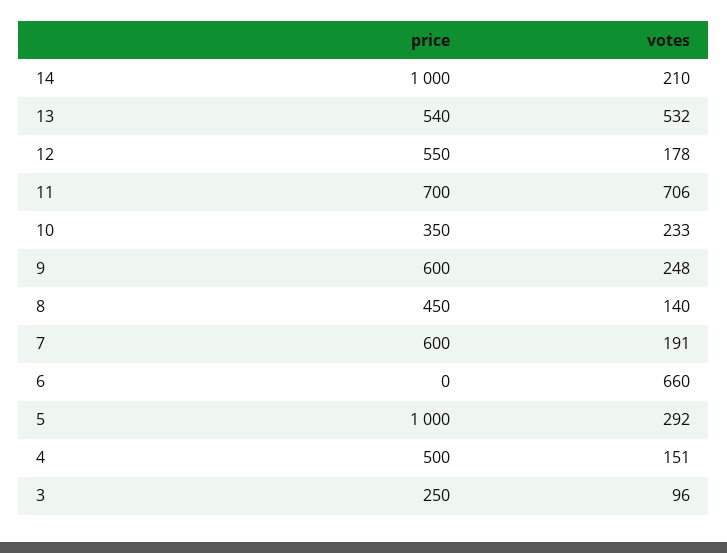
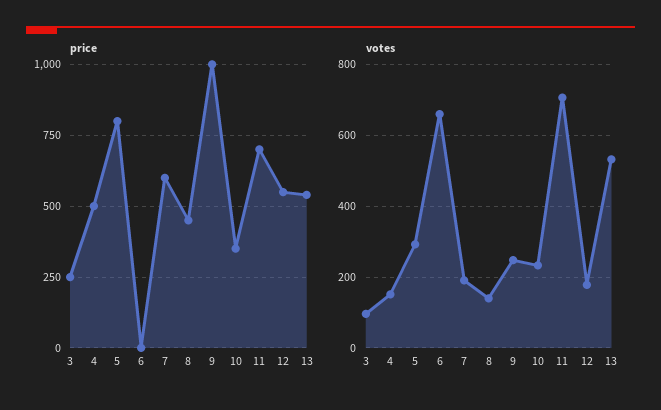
  {
    "price": {
-     "14": 1000,
      "13": 540,
      "12": 550,
      "11": 700,
      "10": 350,
-     "9": 600,
+     "9": 1000,
      "8": 450,
      "7": 600,
      "6": 0,
-     "5": 1000,
+     "5": 800,
      "4": 500,
      "3": 250
    },
    "votes": {
-     "14": 210,
      "13": 532,
      "12": 178,
      "11": 706,
      "10": 233,
      "9": 248,
      "8": 140,
      "7": 191,
      "6": 660,
      "5": 292,
      "4": 151,
      "3": 96
    }
  }

